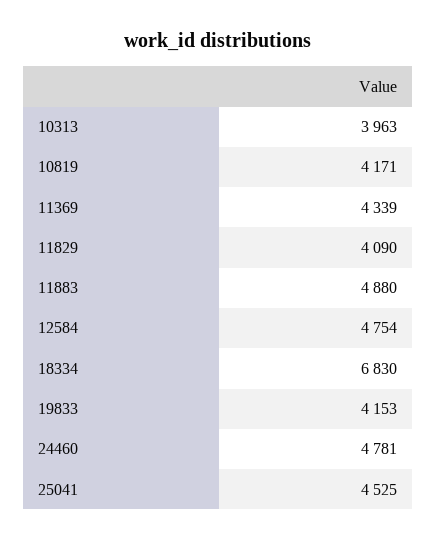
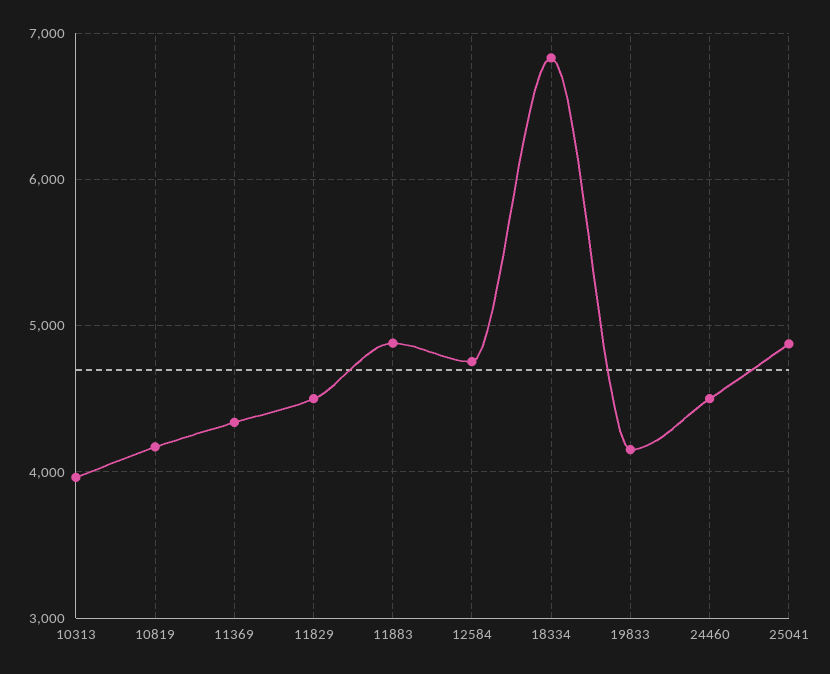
  {
    "10313": 3963,
    "10819": 4171,
    "11369": 4339,
-   "11829": 4090,
+   "11829": 4500,
    "11883": 4880,
    "12584": 4754,
    "18334": 6830,
    "19833": 4153,
-   "24460": 4781,
+   "24460": 4500,
-   "25041": 4525
+   "25041": 4900
  }

